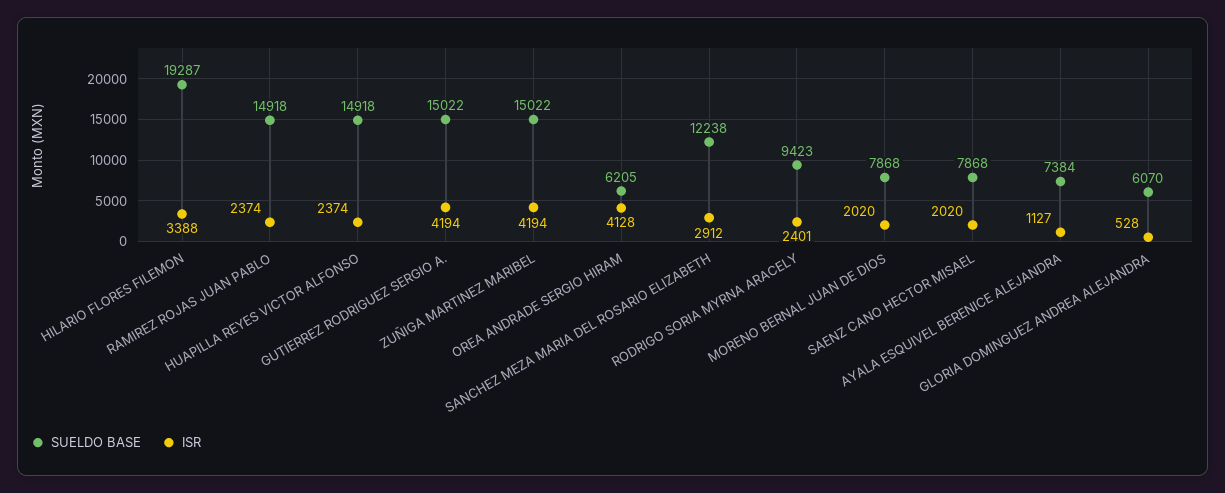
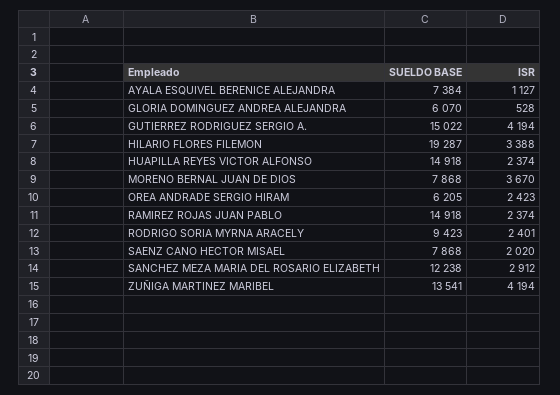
  {
    "SUELDO BASE": {
      "HILARIO FLORES FILEMON": 19287,
      "RAMIREZ ROJAS JUAN PABLO": 14918,
      "HUAPILLA REYES VICTOR ALFONSO": 14918,
      "GUTIERREZ RODRIGUEZ SERGIO A.": 15022,
-     "ZUÑIGA MARTINEZ MARIBEL": 15022,
+     "ZUÑIGA MARTINEZ MARIBEL": 13541,
      "OREA ANDRADE SERGIO HIRAM": 6205,
      "SANCHEZ MEZA MARIA DEL ROSARIO ELIZABETH": 12238,
      "RODRIGO SORIA MYRNA ARACELY": 9423,
      "MORENO BERNAL JUAN DE DIOS": 7868,
      "SAENZ CANO HECTOR MISAEL": 7868,
      "AYALA ESQUIVEL BERENICE ALEJANDRA": 7384,
      "GLORIA DOMINGUEZ ANDREA ALEJANDRA": 6070
    },
    "ISR": {
      "HILARIO FLORES FILEMON": 3388,
      "RAMIREZ ROJAS JUAN PABLO": 2374,
      "HUAPILLA REYES VICTOR ALFONSO": 2374,
      "GUTIERREZ RODRIGUEZ SERGIO A.": 4194,
      "ZUÑIGA MARTINEZ MARIBEL": 4194,
-     "OREA ANDRADE SERGIO HIRAM": 4128,
+     "OREA ANDRADE SERGIO HIRAM": 2423,
      "SANCHEZ MEZA MARIA DEL ROSARIO ELIZABETH": 2912,
      "RODRIGO SORIA MYRNA ARACELY": 2401,
-     "MORENO BERNAL JUAN DE DIOS": 2020,
+     "MORENO BERNAL JUAN DE DIOS": 3670,
      "SAENZ CANO HECTOR MISAEL": 2020,
      "AYALA ESQUIVEL BERENICE ALEJANDRA": 1127,
      "GLORIA DOMINGUEZ ANDREA ALEJANDRA": 528
    }
  }

